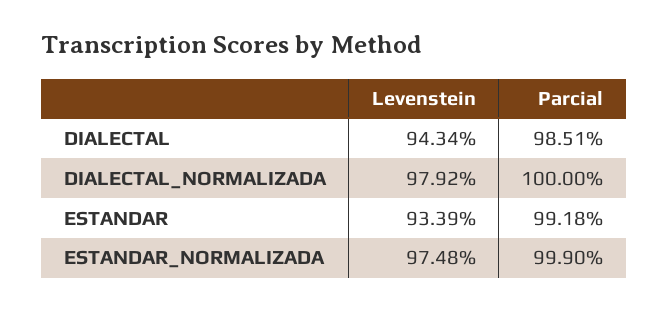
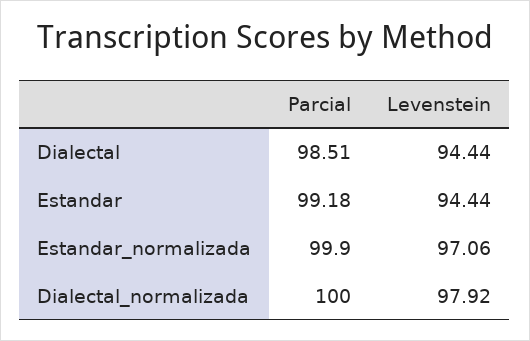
  {
    "Levenstein": {
-     "DIALECTAL": 94.34,
+     "DIALECTAL": 94.44,
      "DIALECTAL_NORMALIZADA": 97.92,
-     "ESTANDAR": 93.39,
+     "ESTANDAR": 94.44,
-     "ESTANDAR_NORMALIZADA": 97.48
+     "ESTANDAR_NORMALIZADA": 97.06
    },
    "Parcial": {
      "DIALECTAL": 98.51,
      "DIALECTAL_NORMALIZADA": 100,
      "ESTANDAR": 99.18,
      "ESTANDAR_NORMALIZADA": 99.9
    }
  }

